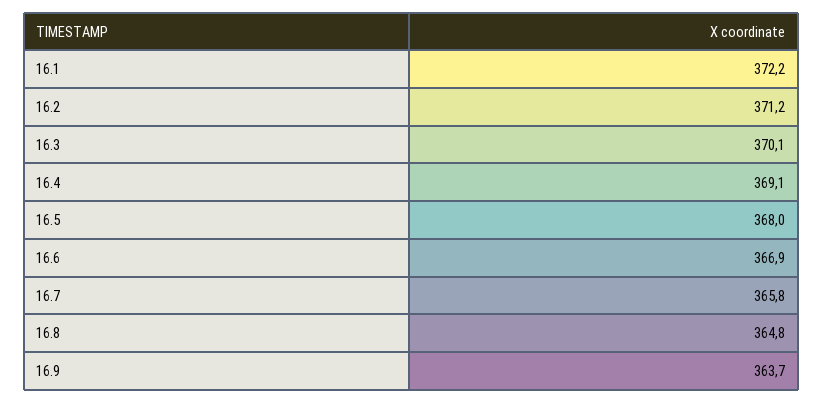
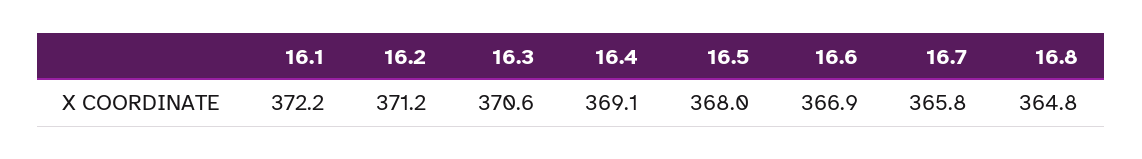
  {
    "16.1": 372.2,
    "16.2": 371.2,
-   "16.3": 370.1,
+   "16.3": 370.6,
    "16.4": 369.1,
    "16.5": 368,
    "16.6": 366.9,
    "16.7": 365.8,
-   "16.8": 364.8,
+   "16.8": 364.8
-   "16.9": 363.7
  }

